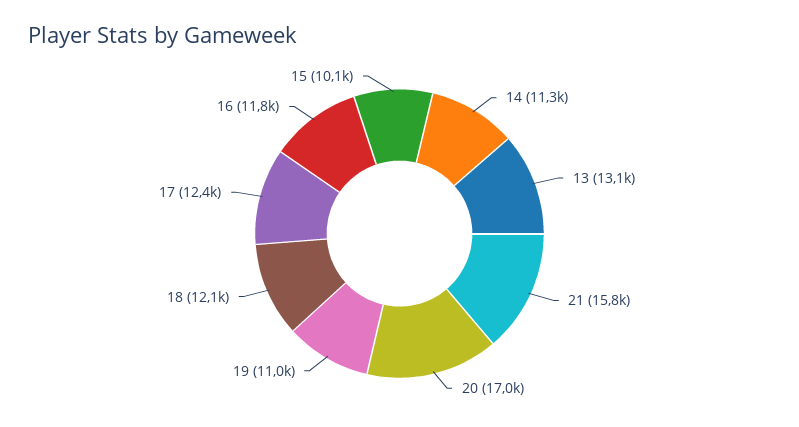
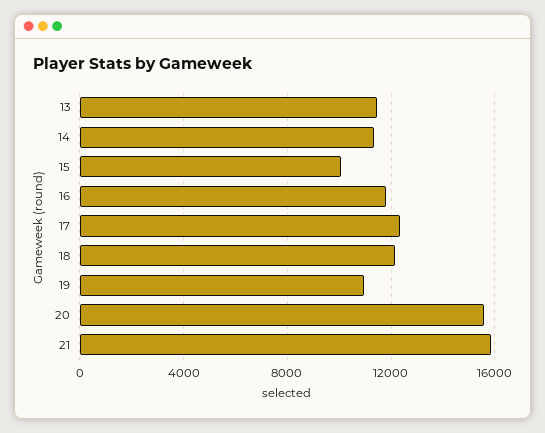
  {
    "14": 11300,
-   "13": 13100,
+   "13": 11500,
    "21": 15800,
-   "20": 17000,
+   "20": 15500,
    "19": 11000,
    "18": 12100,
    "17": 12400,
    "16": 11800,
    "15": 10100
  }

